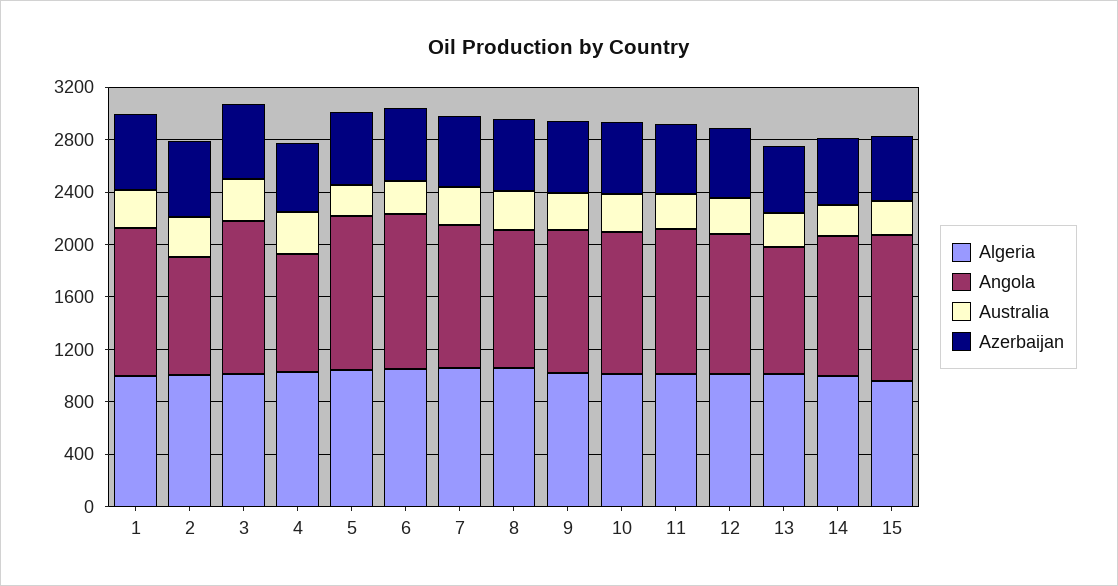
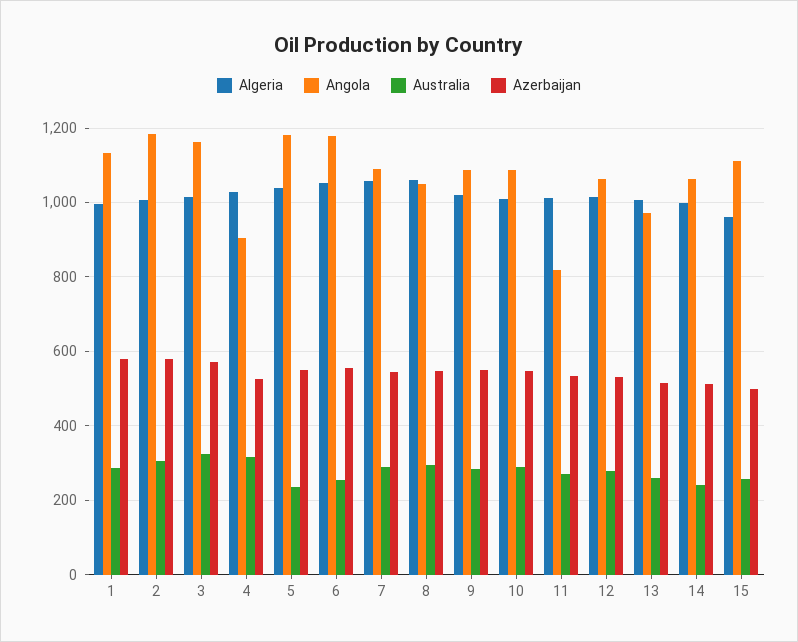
  {
    "Algeria": {
      "1": 1000,
      "2": 1000,
      "3": 1020,
      "4": 1020,
      "5": 1040,
      "6": 1060,
      "7": 1060,
      "8": 1060,
      "9": 1020,
      "10": 1000,
      "11": 1020,
      "12": 1020,
      "13": 1000,
      "14": 1000,
      "15": 960
    },
    "Angola": {
      "1": 1140,
-     "2": 900,
+     "2": 1180,
      "3": 1160,
      "4": 900,
      "5": 1180,
      "6": 1180,
      "7": 1100,
      "8": 1060,
      "9": 1080,
      "10": 1080,
-     "11": 1100,
+     "11": 820,
      "12": 1060,
      "13": 980,
      "14": 1060,
      "15": 1120
    },
    "Australia": {
      "1": 280,
      "2": 300,
      "3": 320,
      "4": 320,
      "5": 240,
      "6": 260,
      "7": 280,
      "8": 300,
      "9": 280,
      "10": 280,
      "11": 280,
      "12": 280,
      "13": 260,
      "14": 240,
      "15": 260
    },
    "Azerbaijan": {
      "1": 580,
      "2": 580,
      "3": 580,
      "4": 520,
      "5": 560,
      "6": 560,
      "7": 540,
      "8": 540,
      "9": 540,
      "10": 540,
      "11": 540,
      "12": 540,
      "13": 520,
      "14": 520,
      "15": 500
    }
  }

